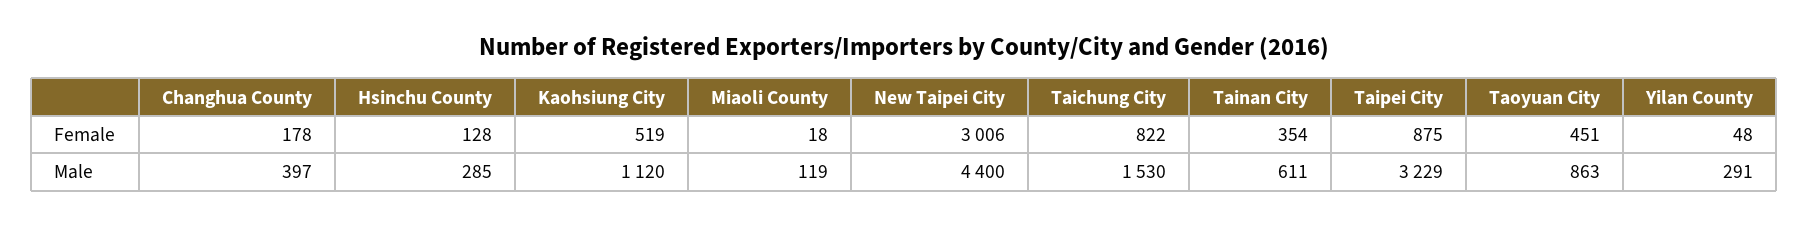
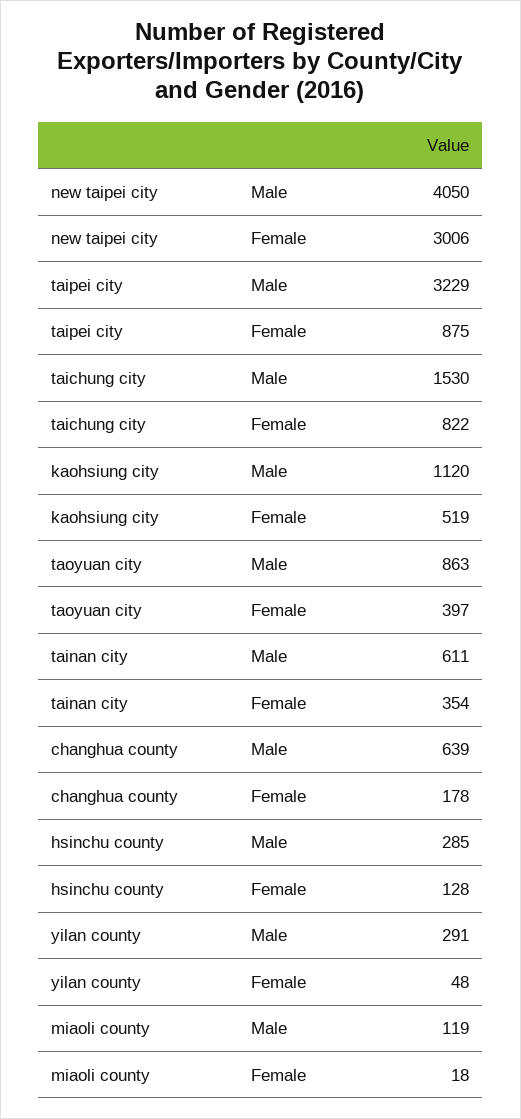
  {
    "Changhua County": {
      "Female": 178,
-     "Male": 397
+     "Male": 639
    },
    "Hsinchu County": {
      "Female": 128,
      "Male": 285
    },
    "Kaohsiung City": {
      "Female": 519,
      "Male": 1120
    },
    "Miaoli County": {
      "Female": 18,
      "Male": 119
    },
    "New Taipei City": {
      "Female": 3006,
-     "Male": 4400
+     "Male": 4050
    },
    "Taichung City": {
      "Female": 822,
      "Male": 1530
    },
    "Tainan City": {
      "Female": 354,
      "Male": 611
    },
    "Taipei City": {
      "Female": 875,
      "Male": 3229
    },
    "Taoyuan City": {
-     "Female": 451,
+     "Female": 397,
      "Male": 863
    },
    "Yilan County": {
      "Female": 48,
      "Male": 291
    }
  }

